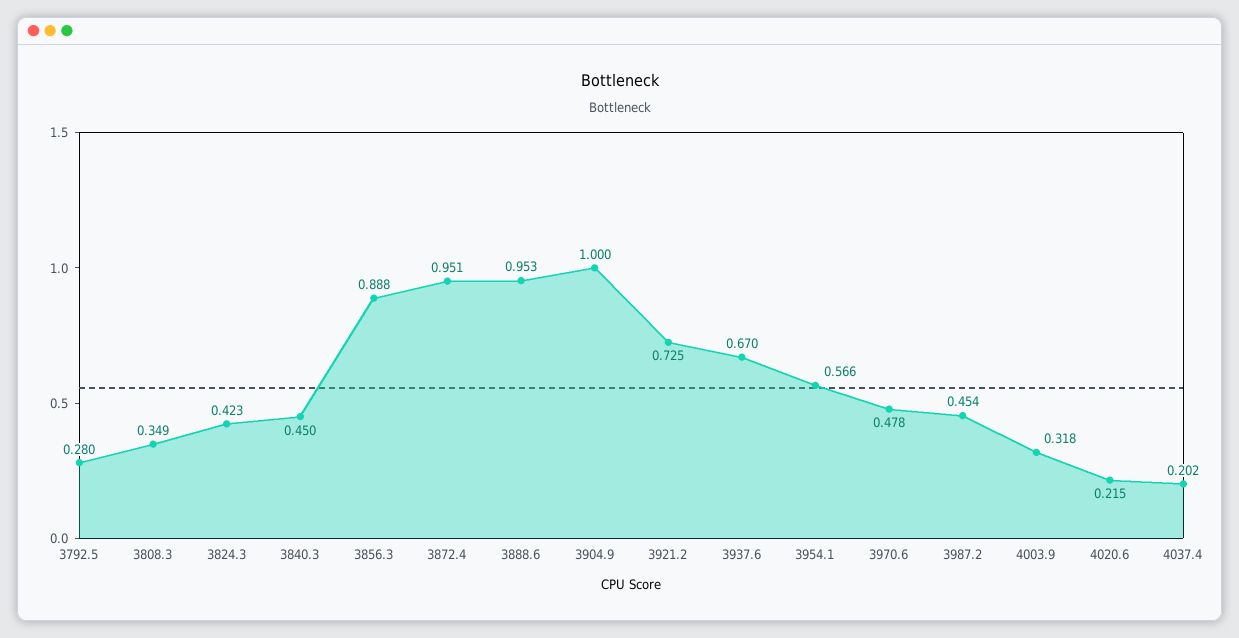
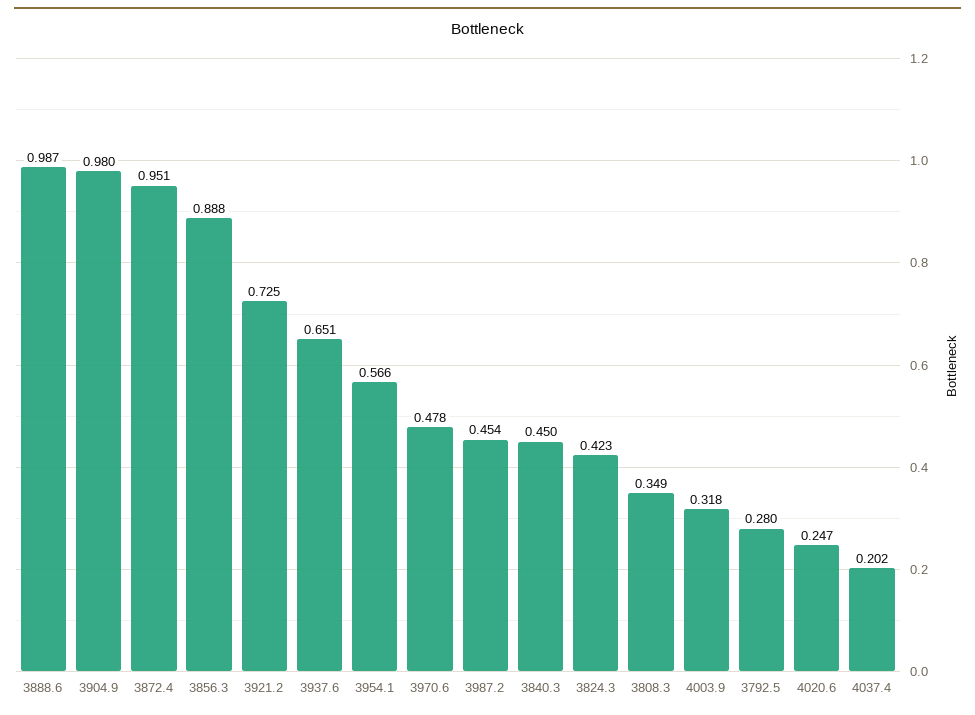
  {
    "3792.5": 0.28,
    "3808.3": 0.349,
    "3824.3": 0.423,
    "3840.3": 0.45,
    "3856.3": 0.888,
    "3872.4": 0.951,
-   "3888.6": 0.953,
+   "3888.6": 0.987,
-   "3904.9": 1,
+   "3904.9": 0.98,
    "3921.2": 0.725,
-   "3937.6": 0.67,
+   "3937.6": 0.651,
    "3954.1": 0.566,
    "3970.6": 0.478,
    "3987.2": 0.454,
    "4003.9": 0.318,
-   "4020.6": 0.215,
+   "4020.6": 0.247,
    "4037.4": 0.202
  }

